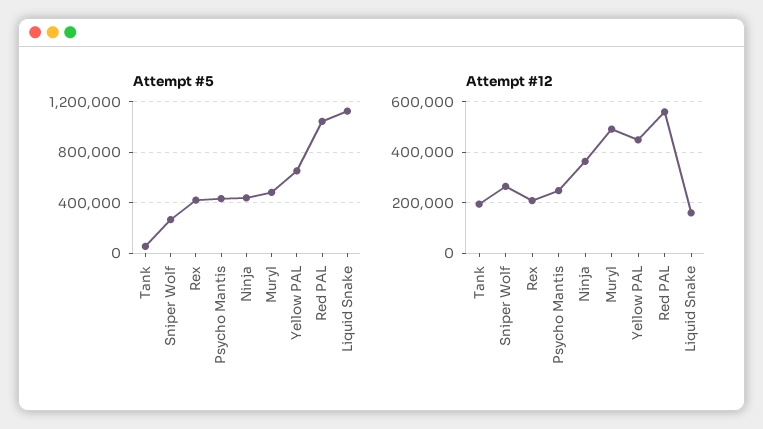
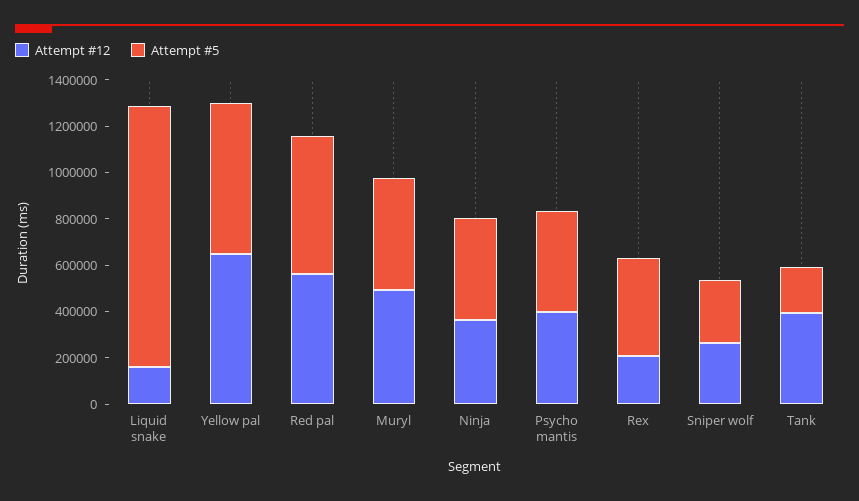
  {
    "Attempt #5": {
-     "Tank": 50000,
+     "Tank": 200000,
      "Sniper Wolf": 250000,
      "Rex": 400000,
      "Psycho Mantis": 450000,
      "Ninja": 450000,
      "Muryl": 500000,
      "Yellow PAL": 650000,
-     "Red PAL": 1050000,
+     "Red PAL": 600000,
      "Liquid Snake": 1150000
    },
    "Attempt #12": {
-     "Tank": 200000,
+     "Tank": 400000,
      "Sniper Wolf": 275000,
      "Rex": 200000,
-     "Psycho Mantis": 250000,
+     "Psycho Mantis": 400000,
      "Ninja": 375000,
      "Muryl": 500000,
-     "Yellow PAL": 450000,
+     "Yellow PAL": 650000,
      "Red PAL": 550000,
      "Liquid Snake": 150000
    }
  }

